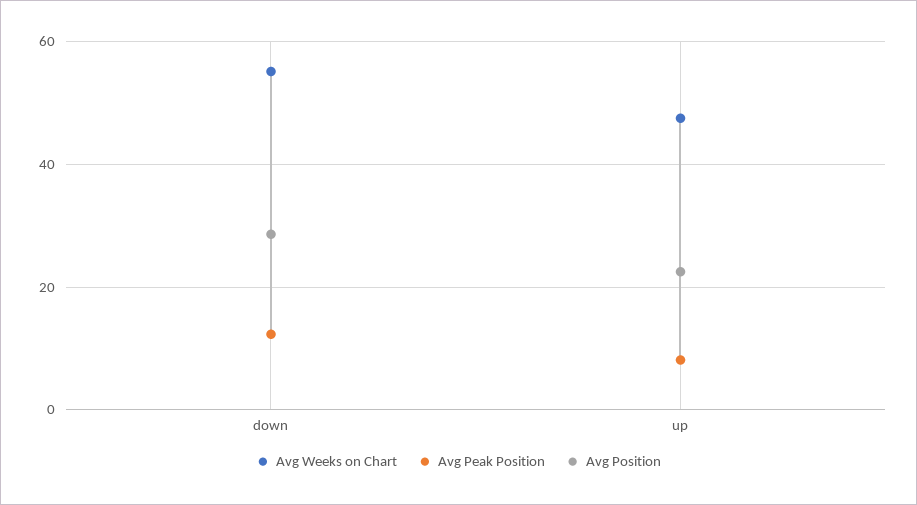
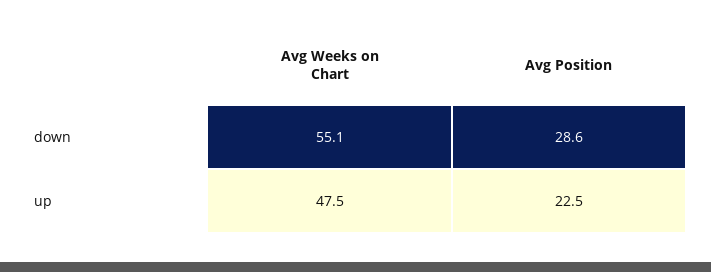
  {
    "Avg Weeks on Chart": {
      "down": 55.1,
      "up": 47.5
    },
-   "Avg Peak Position": {
-     "down": 12,
-     "up": 8
-   },
    "Avg Position": {
      "down": 28.6,
      "up": 22.5
    }
  }

